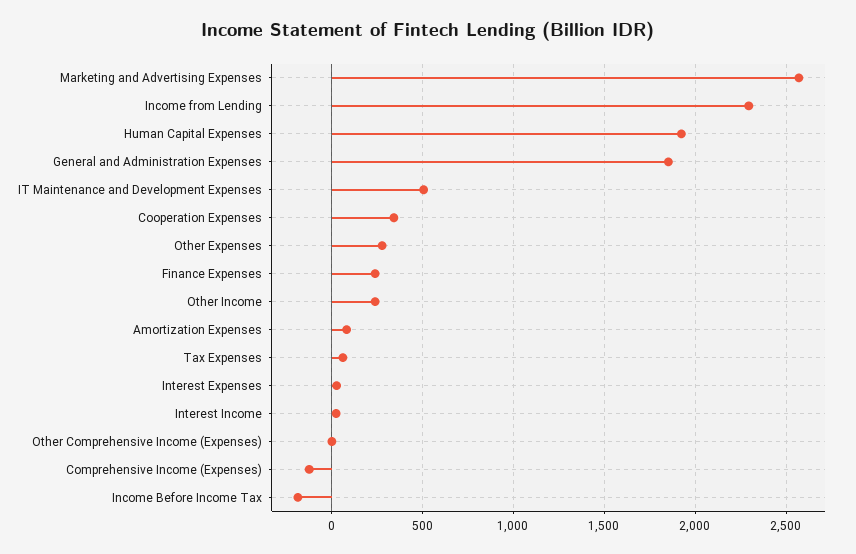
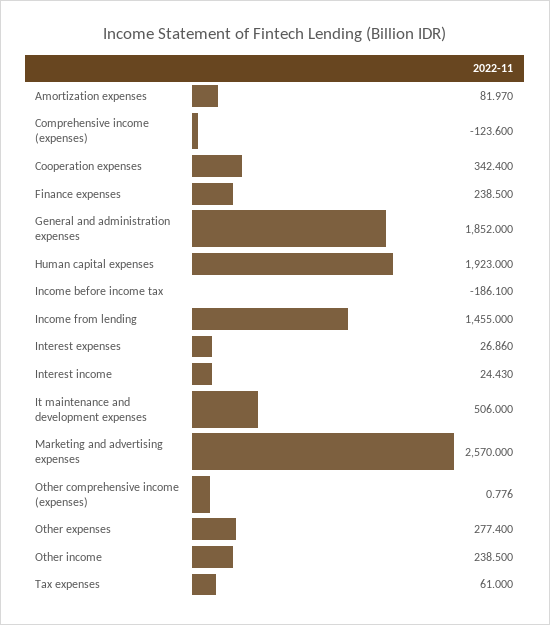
  {
    "Marketing and Advertising Expenses": 2570,
-   "Income from Lending": 2300,
+   "Income from Lending": 1455,
    "Human Capital Expenses": 1923,
    "General and Administration Expenses": 1852,
    "IT Maintenance and Development Expenses": 506,
    "Cooperation Expenses": 342.4,
    "Other Expenses": 277.4,
    "Finance Expenses": 238.5,
    "Other Income": 238.5,
    "Amortization Expenses": 81.97,
    "Tax Expenses": 61,
    "Interest Expenses": 26.86,
    "Interest Income": 24.43,
    "Other Comprehensive Income (Expenses)": 0.776,
    "Comprehensive Income (Expenses)": -123.6,
    "Income Before Income Tax": -186.1
  }

